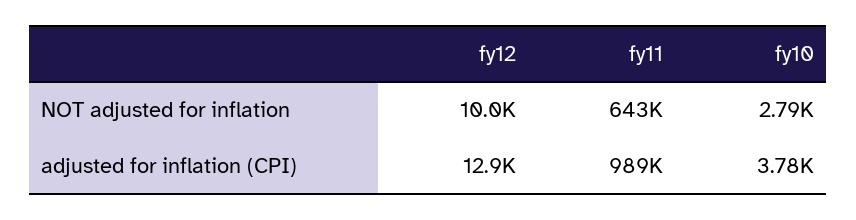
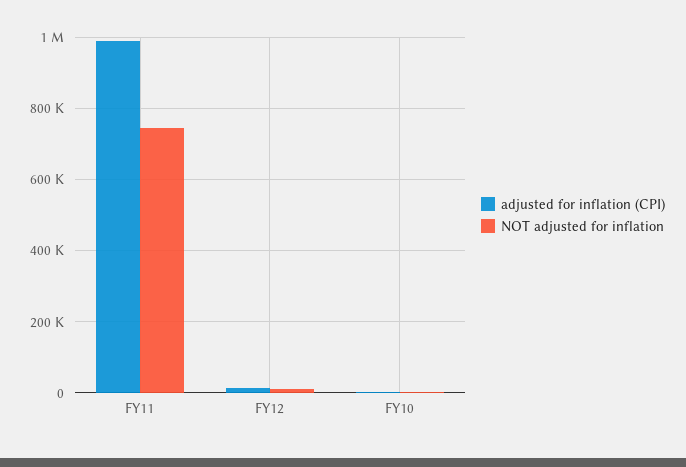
  {
    "NOT adjusted for inflation": {
      "fy12": 10000,
-     "fy11": 643000,
+     "fy11": 740000,
      "fy10": 2790
    },
    "adjusted for inflation (CPI)": {
      "fy12": 12900,
      "fy11": 989000,
      "fy10": 3780
    }
  }

